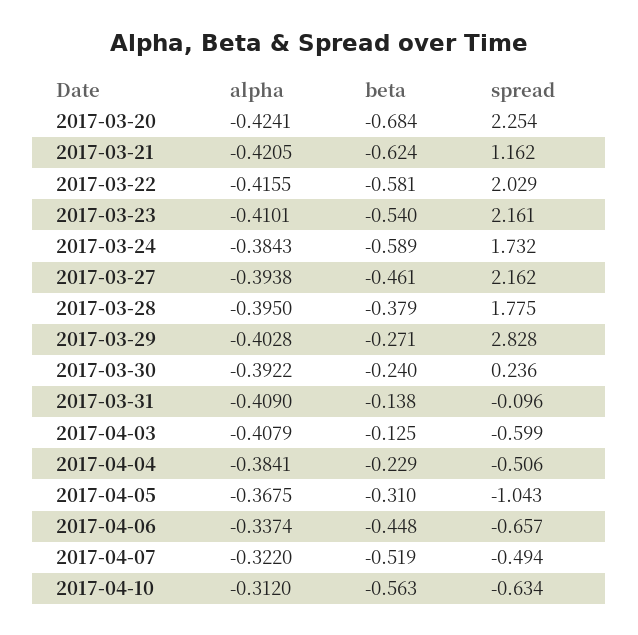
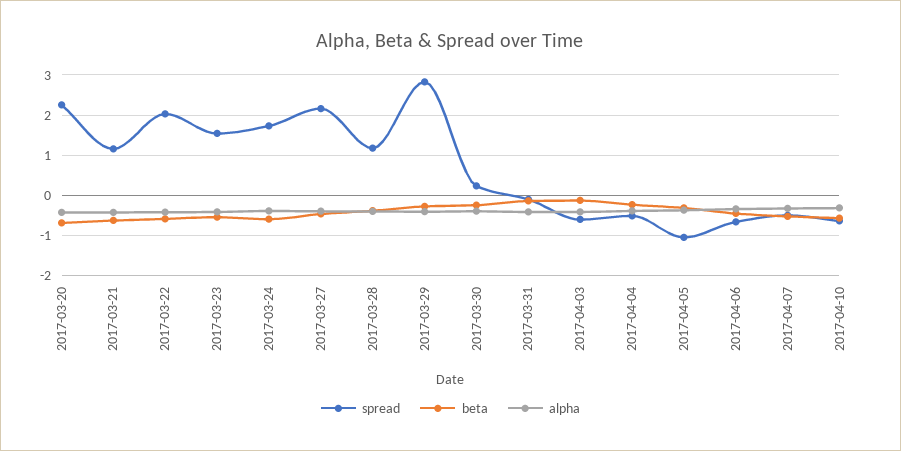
  {
    "alpha": {
      "2017-03-20": -0.4241,
      "2017-03-21": -0.4205,
      "2017-03-22": -0.4155,
      "2017-03-23": -0.4101,
      "2017-03-24": -0.3843,
      "2017-03-27": -0.3938,
      "2017-03-28": -0.395,
      "2017-03-29": -0.4028,
      "2017-03-30": -0.3922,
      "2017-03-31": -0.409,
      "2017-04-03": -0.4079,
      "2017-04-04": -0.3841,
      "2017-04-05": -0.3675,
      "2017-04-06": -0.3374,
      "2017-04-07": -0.322,
      "2017-04-10": -0.312
    },
    "beta": {
      "2017-03-20": -0.684,
      "2017-03-21": -0.624,
      "2017-03-22": -0.581,
      "2017-03-23": -0.54,
      "2017-03-24": -0.589,
      "2017-03-27": -0.461,
      "2017-03-28": -0.379,
      "2017-03-29": -0.271,
      "2017-03-30": -0.24,
      "2017-03-31": -0.138,
      "2017-04-03": -0.125,
      "2017-04-04": -0.229,
      "2017-04-05": -0.31,
      "2017-04-06": -0.448,
      "2017-04-07": -0.519,
      "2017-04-10": -0.563
    },
    "spread": {
      "2017-03-20": 2.254,
      "2017-03-21": 1.162,
      "2017-03-22": 2.029,
-     "2017-03-23": 2.161,
+     "2017-03-23": 1.6,
      "2017-03-24": 1.732,
      "2017-03-27": 2.162,
-     "2017-03-28": 1.775,
+     "2017-03-28": 1.2,
      "2017-03-29": 2.828,
      "2017-03-30": 0.236,
      "2017-03-31": -0.096,
      "2017-04-03": -0.599,
      "2017-04-04": -0.506,
      "2017-04-05": -1.043,
      "2017-04-06": -0.657,
      "2017-04-07": -0.494,
      "2017-04-10": -0.634
    }
  }

